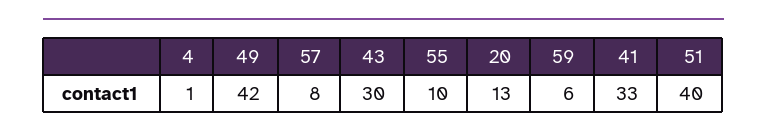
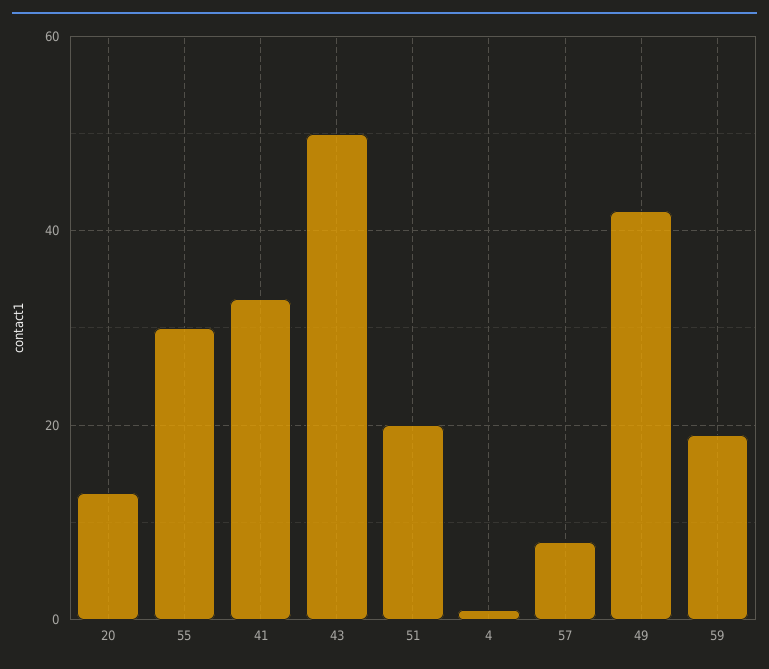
  {
    "4": 1,
    "49": 42,
    "57": 8,
-   "43": 30,
+   "43": 50,
-   "55": 10,
+   "55": 30,
    "20": 13,
-   "59": 6,
+   "59": 20,
    "41": 33,
-   "51": 40
+   "51": 20
  }

